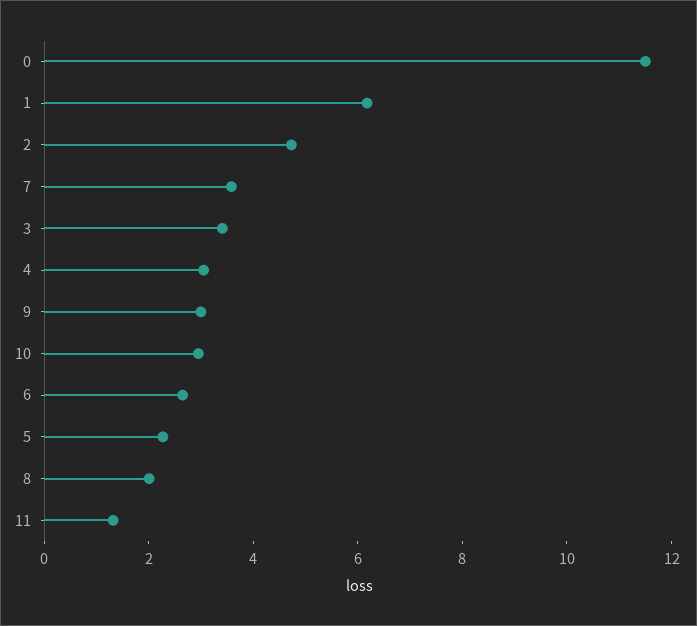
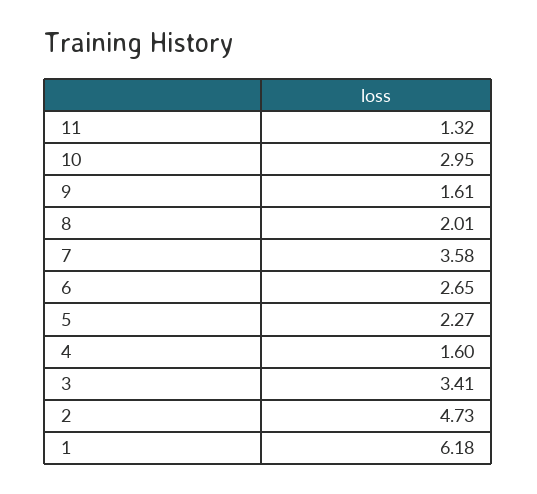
  {
-   "0": 11.5,
    "1": 6.18,
    "2": 4.73,
    "7": 3.58,
    "3": 3.41,
-   "4": 3,
+   "4": 1.6,
-   "9": 3,
+   "9": 1.61,
    "10": 2.95,
    "6": 2.65,
    "5": 2.27,
    "8": 2.01,
    "11": 1.32
  }

